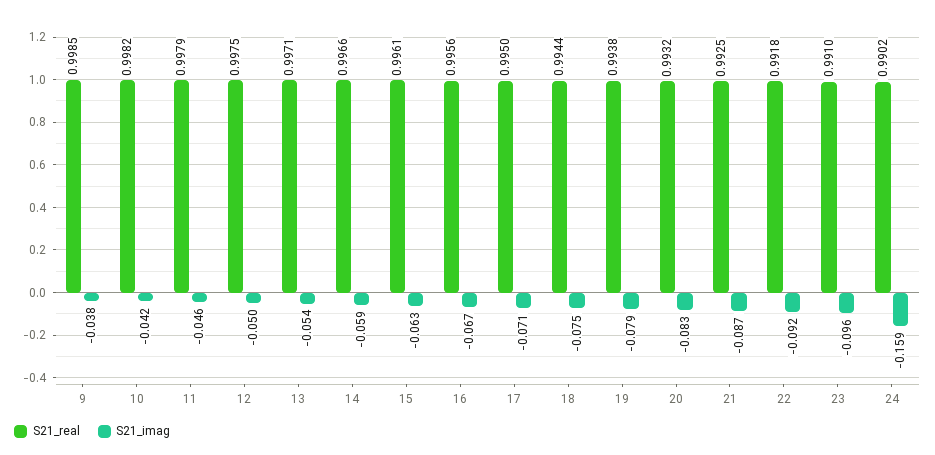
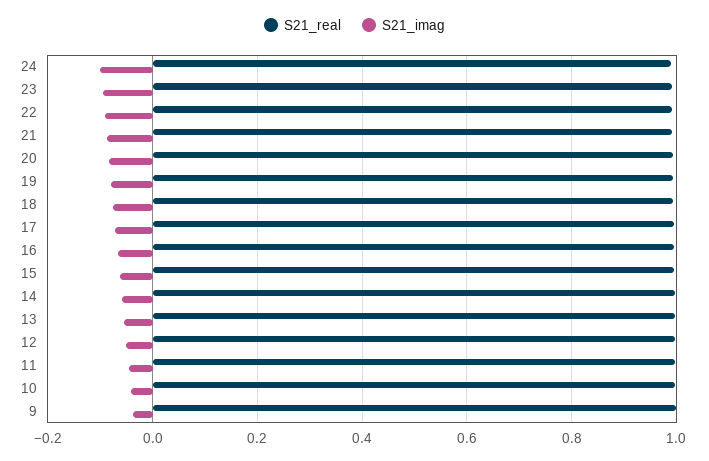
  {
    "S21_real": {
      "9": 0.9985,
      "10": 0.9982,
      "11": 0.9979,
      "12": 0.9975,
      "13": 0.9971,
      "14": 0.9966,
      "15": 0.9961,
      "16": 0.9956,
      "17": 0.995,
      "18": 0.9944,
      "19": 0.9938,
      "20": 0.9932,
      "21": 0.9925,
      "22": 0.9918,
      "23": 0.991,
      "24": 0.9902
    },
    "S21_imag": {
      "9": -0.038,
      "10": -0.042,
      "11": -0.046,
      "12": -0.05,
      "13": -0.054,
      "14": -0.059,
      "15": -0.063,
      "16": -0.067,
      "17": -0.071,
      "18": -0.075,
      "19": -0.079,
      "20": -0.083,
      "21": -0.087,
      "22": -0.092,
      "23": -0.096,
-     "24": -0.159
+     "24": -0.1
    }
  }

